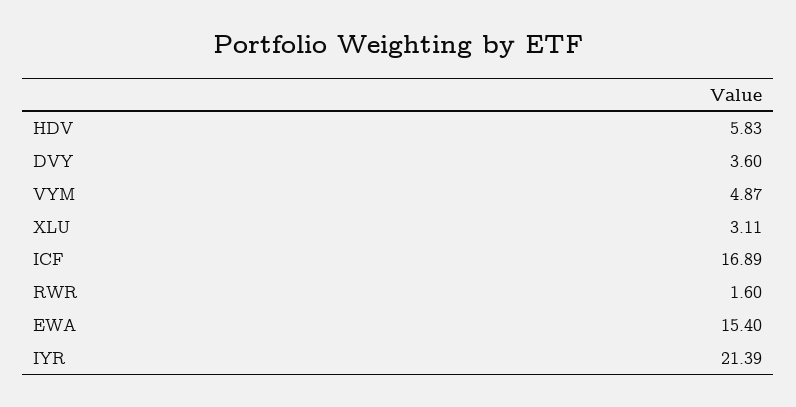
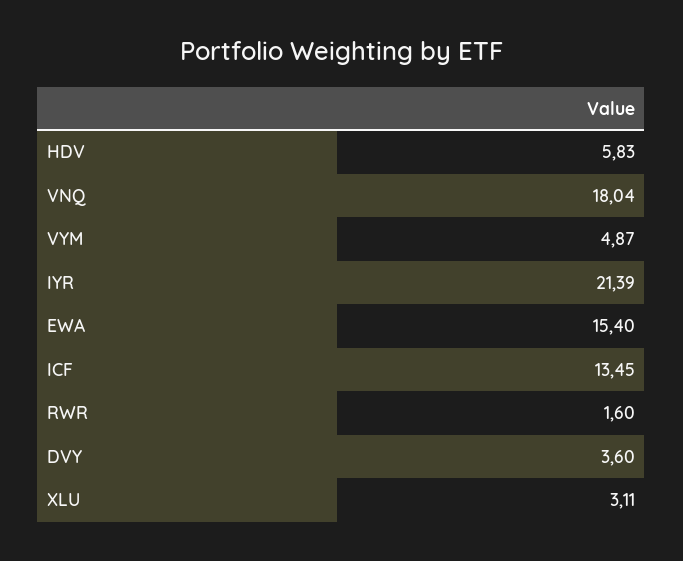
  {
    "HDV": 5.83,
    "DVY": 3.6,
    "VYM": 4.87,
    "XLU": 3.11,
-   "ICF": 16.89,
+   "ICF": 13.45,
    "RWR": 1.6,
    "EWA": 15.4,
-   "IYR": 21.39
+   "IYR": 21.39,
+   "VNQ": 18.04
  }

